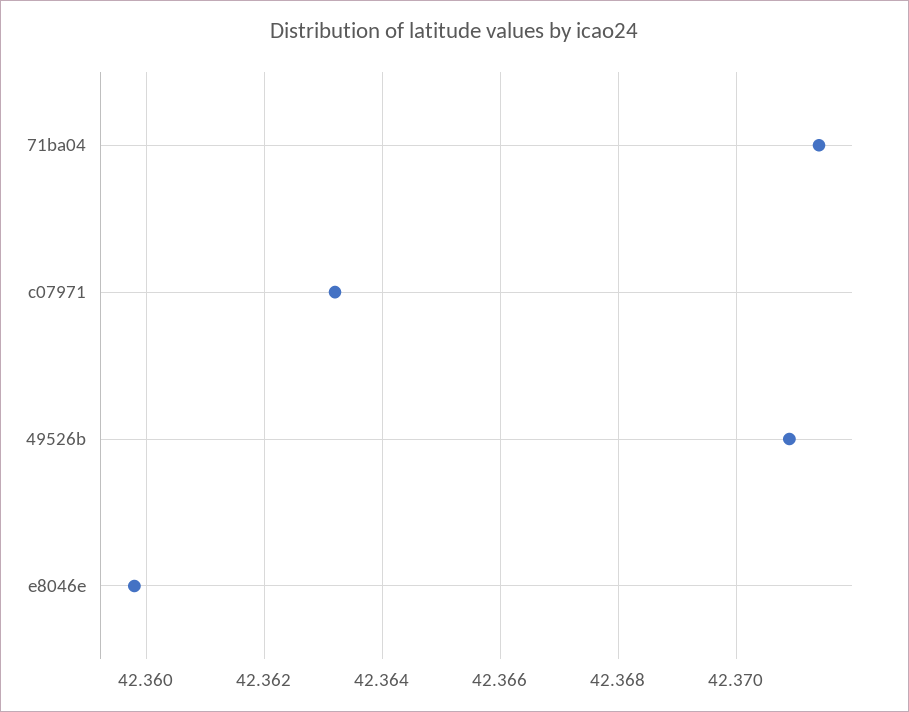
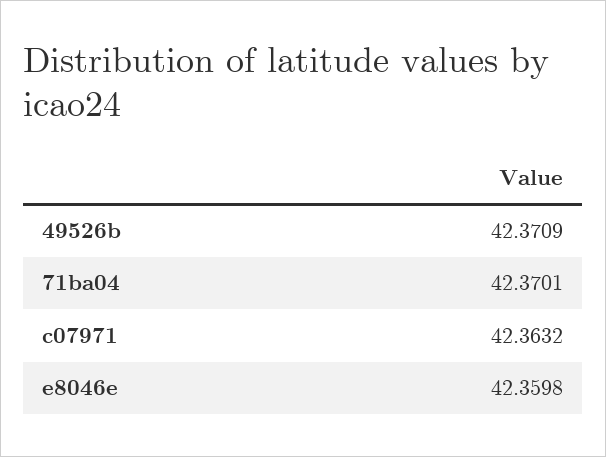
  {
-   "71ba04": 42.3715,
+   "71ba04": 42.3701,
    "c07971": 42.3632,
    "49526b": 42.3709,
    "e8046e": 42.3598
  }

